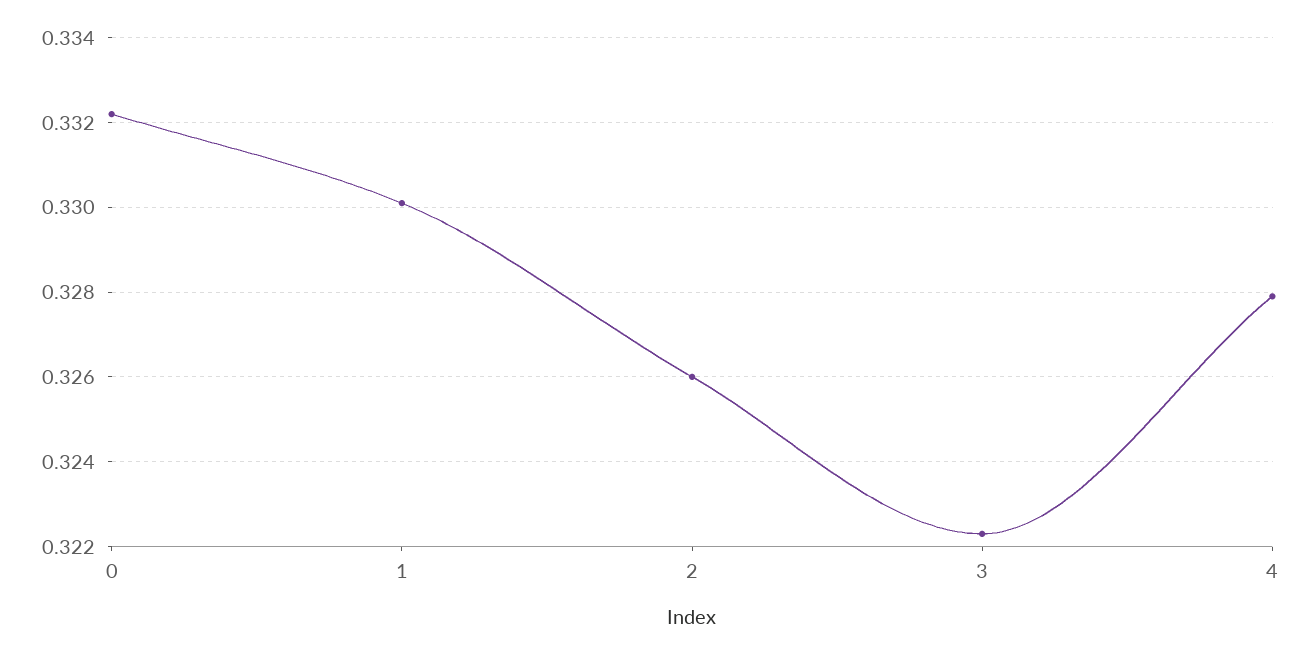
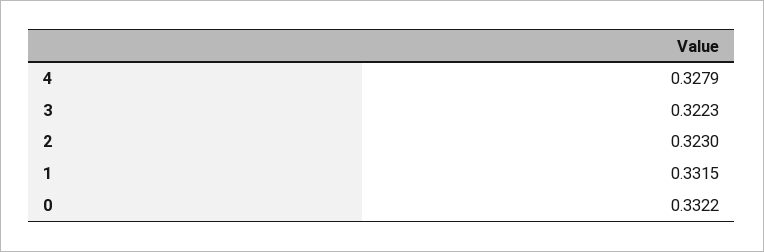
  {
    "0": 0.3322,
-   "1": 0.33,
+   "1": 0.3315,
-   "2": 0.326,
+   "2": 0.323,
    "3": 0.3223,
    "4": 0.3279
  }

